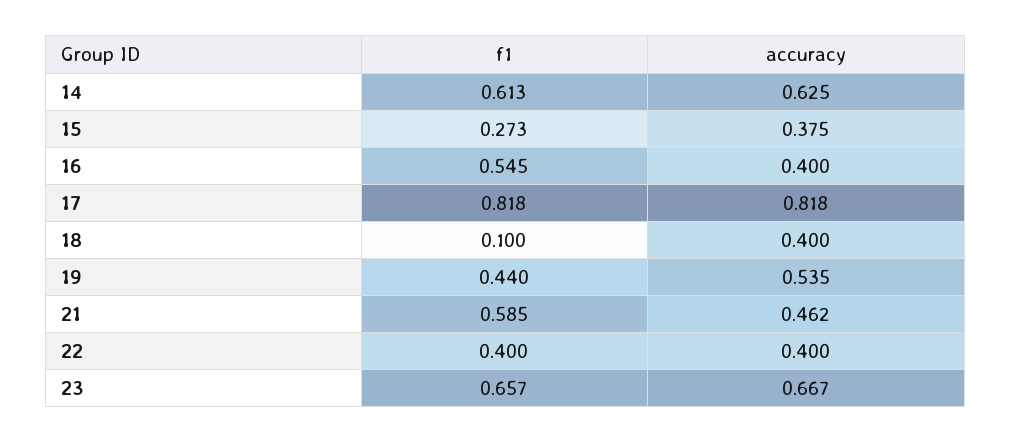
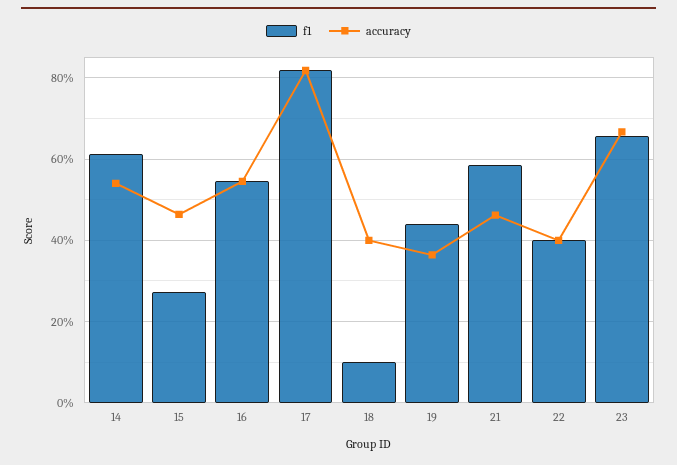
  {
    "f1": {
      "14": 0.613,
      "15": 0.273,
      "16": 0.545,
      "17": 0.818,
      "18": 0.1,
      "19": 0.44,
      "21": 0.585,
      "22": 0.4,
      "23": 0.657
    },
    "accuracy": {
-     "14": 0.625,
+     "14": 0.54,
-     "15": 0.375,
+     "15": 0.46,
-     "16": 0.4,
+     "16": 0.54,
      "17": 0.818,
      "18": 0.4,
-     "19": 0.535,
+     "19": 0.36,
      "21": 0.462,
      "22": 0.4,
      "23": 0.667
    }
  }

